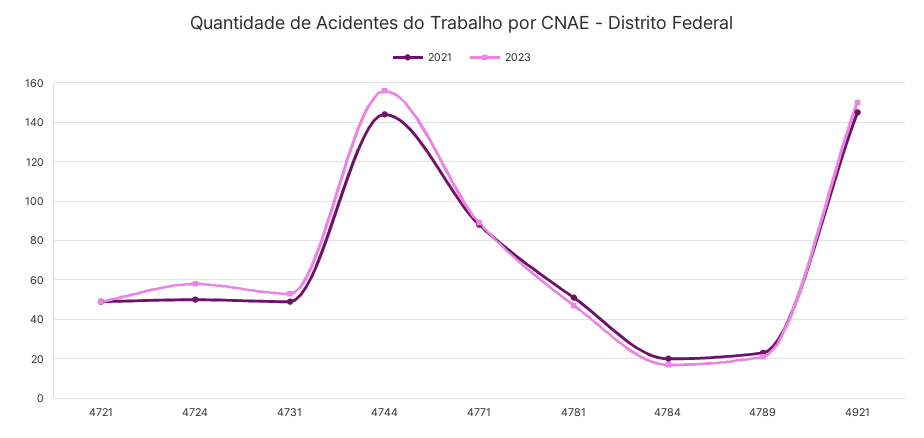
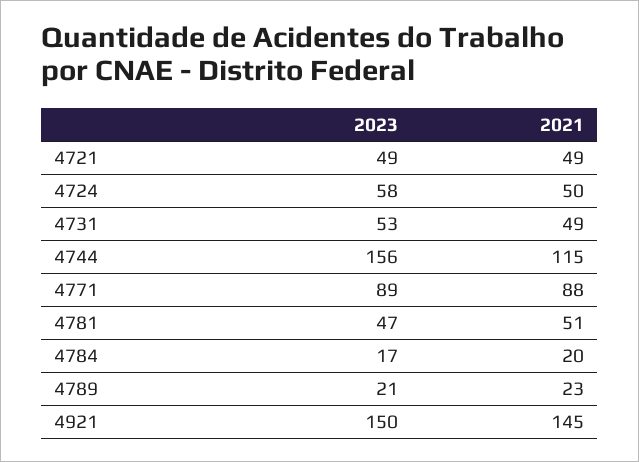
  {
    "2021": {
      "4721": 49,
      "4724": 50,
      "4731": 49,
-     "4744": 145,
+     "4744": 115,
      "4771": 88,
      "4781": 51,
      "4784": 20,
      "4789": 23,
      "4921": 145
    },
    "2023": {
      "4721": 49,
      "4724": 58,
      "4731": 53,
      "4744": 156,
      "4771": 89,
      "4781": 47,
      "4784": 17,
      "4789": 21,
      "4921": 150
    }
  }

